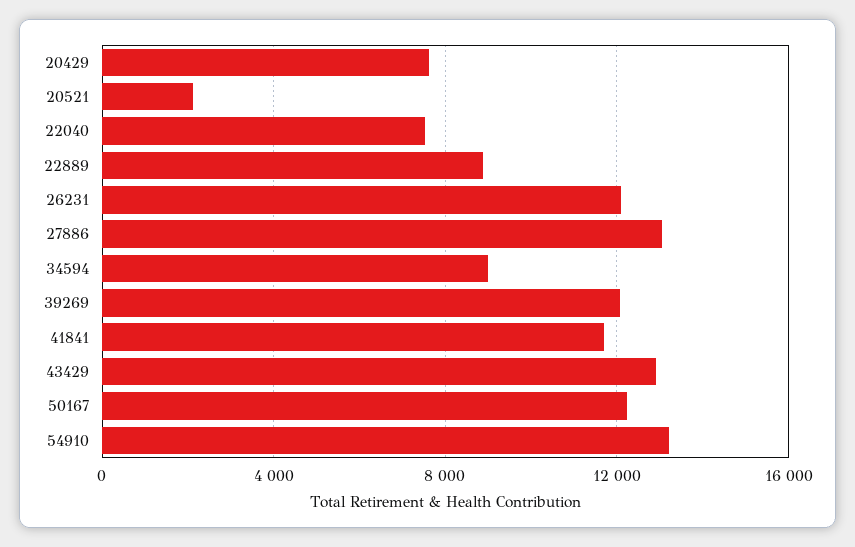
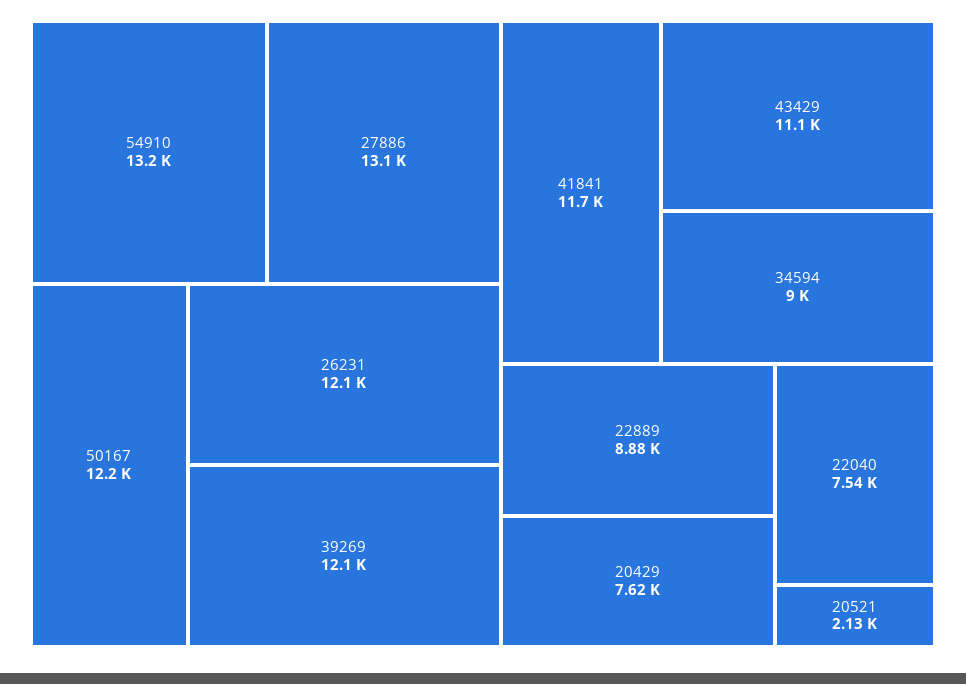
  {
    "20429": 7620,
    "20521": 2130,
    "22040": 7540,
    "22889": 8880,
    "26231": 12100,
    "27886": 13100,
    "34594": 9000,
    "39269": 12100,
    "41841": 11700,
-   "43429": 13000,
+   "43429": 11100,
    "50167": 12200,
    "54910": 13200
  }

